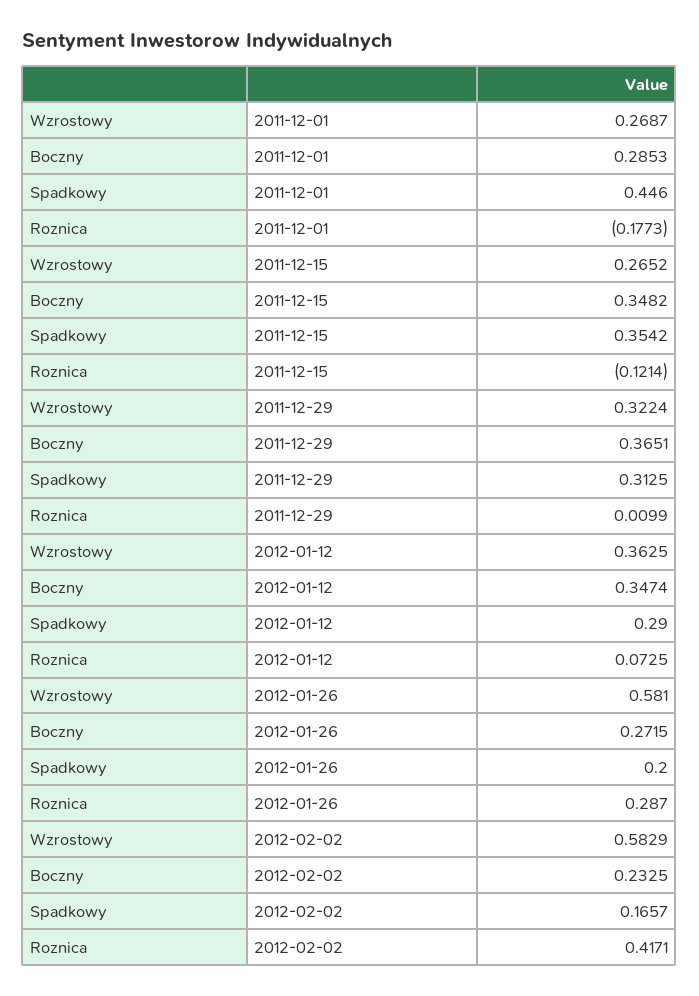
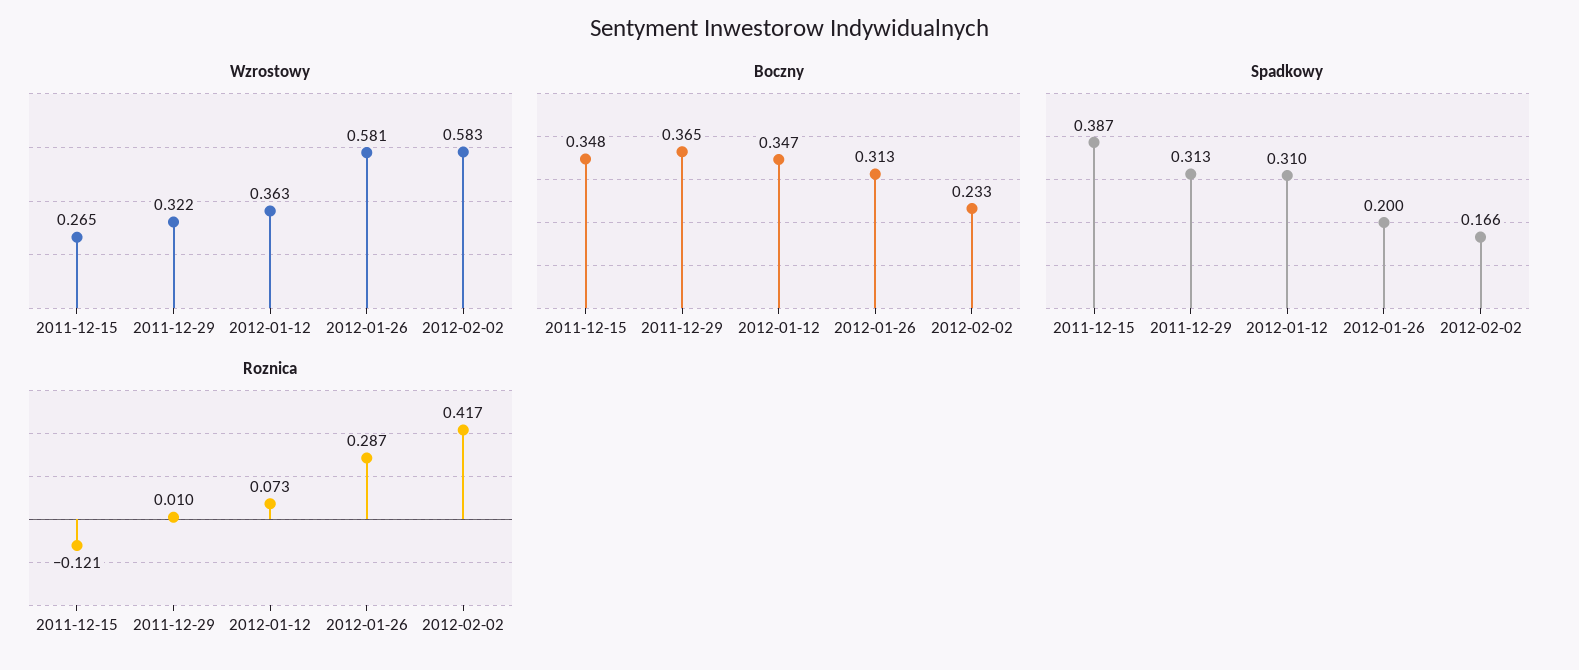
  {
    "Wzrostowy": {
-     "2011-12-01": 0.2687,
      "2011-12-15": 0.2652,
      "2011-12-29": 0.3224,
      "2012-01-12": 0.3625,
      "2012-01-26": 0.581,
      "2012-02-02": 0.5829
    },
    "Boczny": {
-     "2011-12-01": 0.2853,
      "2011-12-15": 0.3482,
      "2011-12-29": 0.3651,
      "2012-01-12": 0.3474,
-     "2012-01-26": 0.2715,
+     "2012-01-26": 0.313,
      "2012-02-02": 0.2325
    },
    "Spadkowy": {
-     "2011-12-01": 0.446,
-     "2011-12-15": 0.3542,
+     "2011-12-15": 0.387,
      "2011-12-29": 0.3125,
-     "2012-01-12": 0.29,
+     "2012-01-12": 0.31,
      "2012-01-26": 0.2,
      "2012-02-02": 0.1657
    },
    "Roznica": {
-     "2011-12-01": -0.1773,
      "2011-12-15": -0.1214,
      "2011-12-29": 0.0099,
      "2012-01-12": 0.0725,
      "2012-01-26": 0.287,
      "2012-02-02": 0.4171
    }
  }

